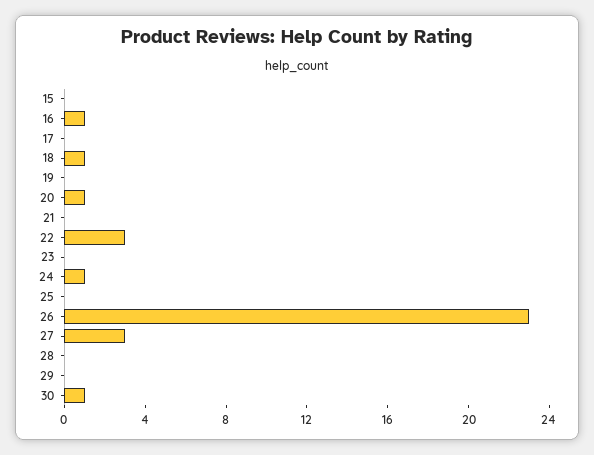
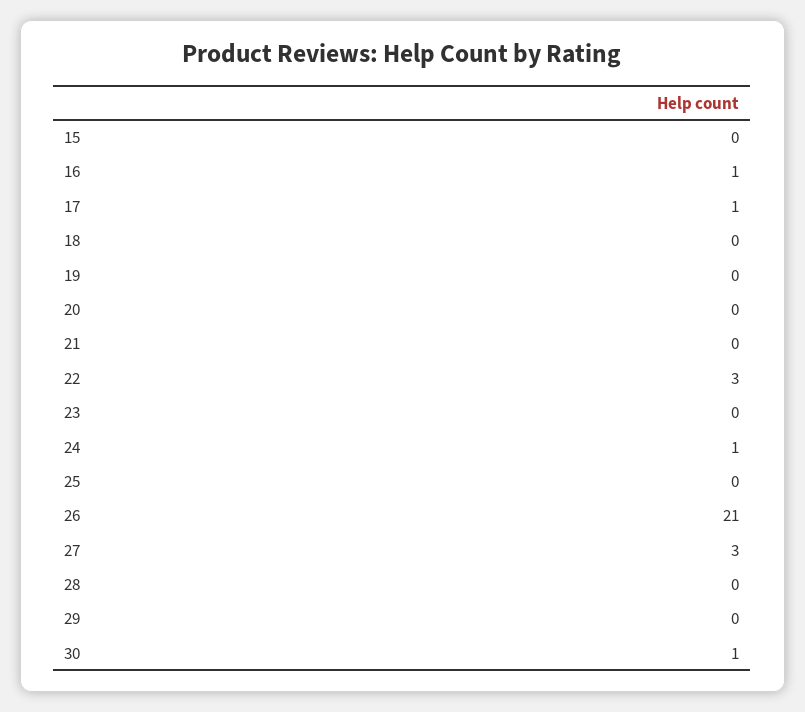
  {
    "15": 0,
    "16": 1,
-   "17": 0,
+   "17": 1,
-   "18": 1,
+   "18": 0,
    "19": 0,
-   "20": 1,
+   "20": 0,
    "21": 0,
    "22": 3,
    "23": 0,
    "24": 1,
    "25": 0,
-   "26": 23,
+   "26": 21,
    "27": 3,
    "28": 0,
    "29": 0,
    "30": 1
  }

